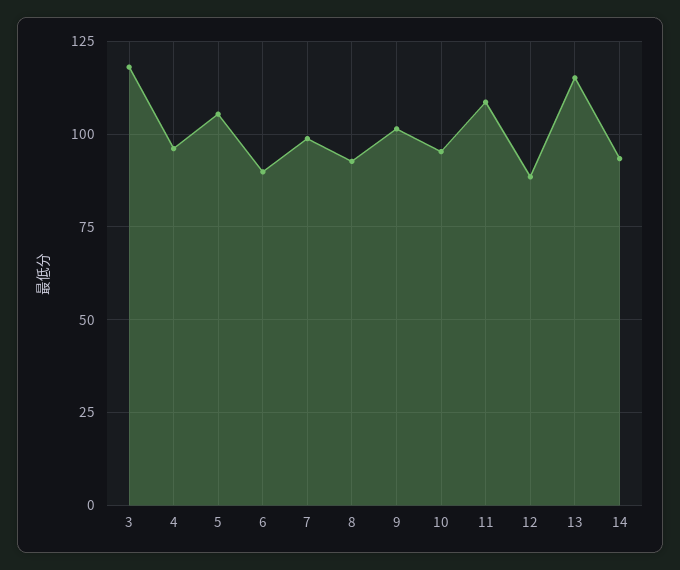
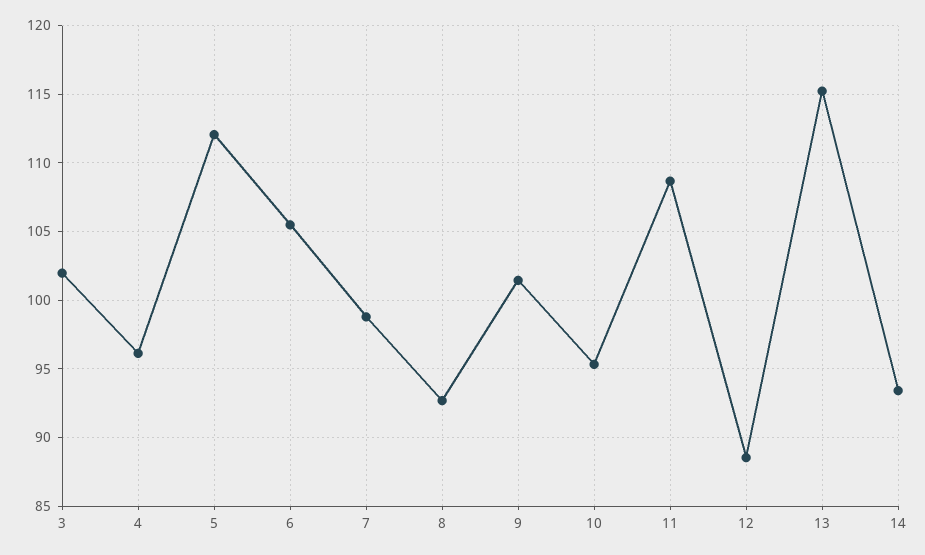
  {
-   "3": 117.5,
+   "3": 102,
    "4": 96,
-   "5": 105,
+   "5": 112,
-   "6": 90,
+   "6": 105.5,
    "7": 99,
    "8": 92.5,
    "9": 101.5,
    "10": 95.5,
    "11": 108.5,
    "12": 88.5,
    "13": 115,
    "14": 93.5
  }

